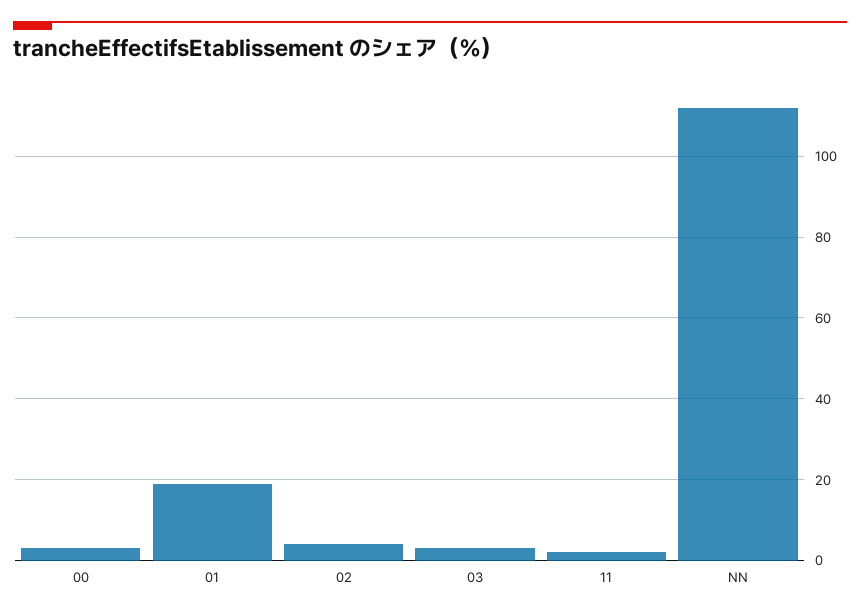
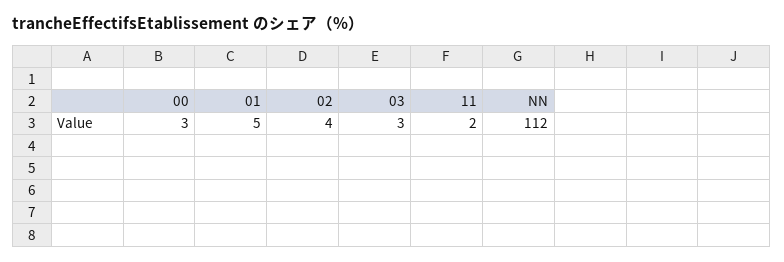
  {
    "00": 3,
-   "01": 20,
+   "01": 5,
    "02": 4,
    "03": 3,
    "11": 2,
    "NN": 112
  }

